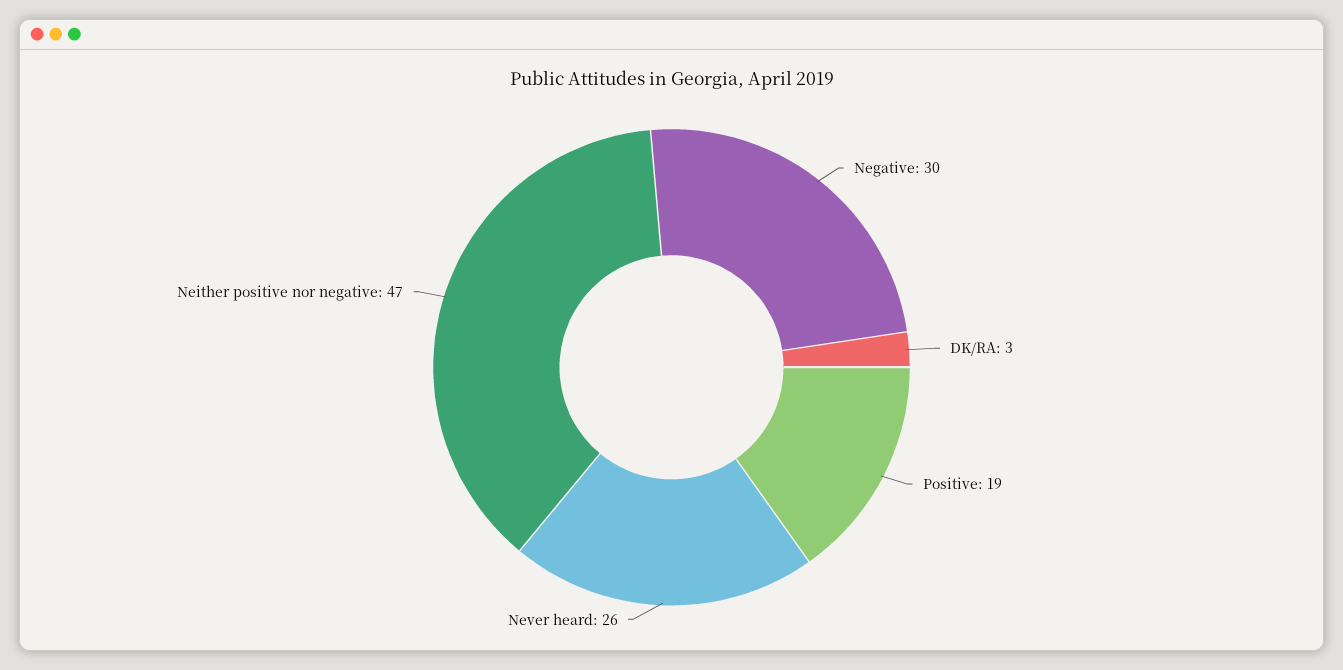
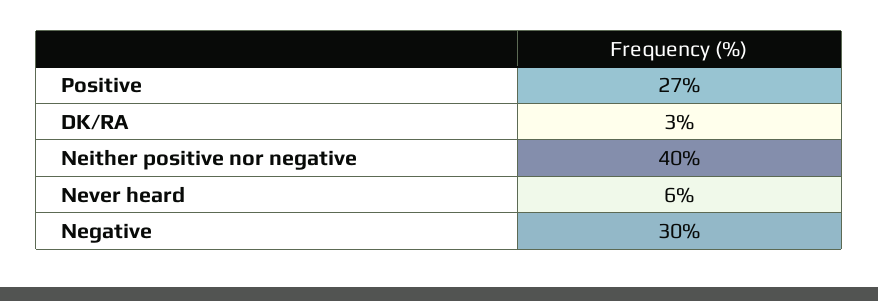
  {
    "Negative": 30,
    "DK/RA": 3,
-   "Positive": 19,
+   "Positive": 27,
-   "Never heard": 26,
+   "Never heard": 6,
-   "Neither positive nor negative": 47
+   "Neither positive nor negative": 40
  }

